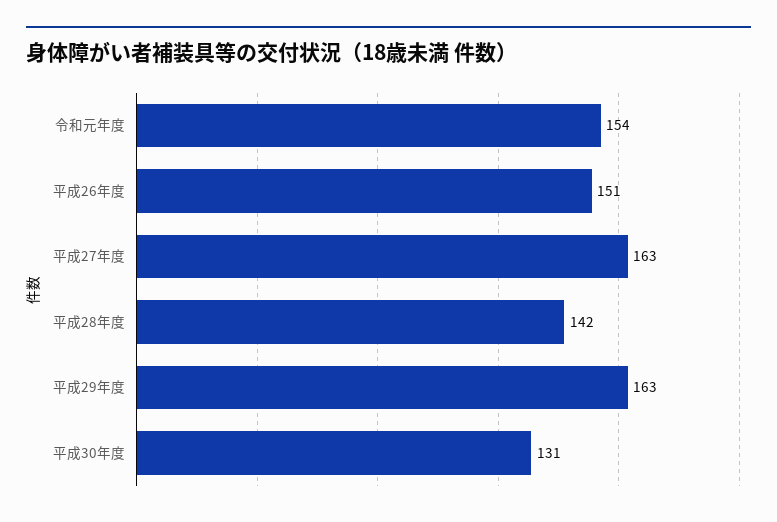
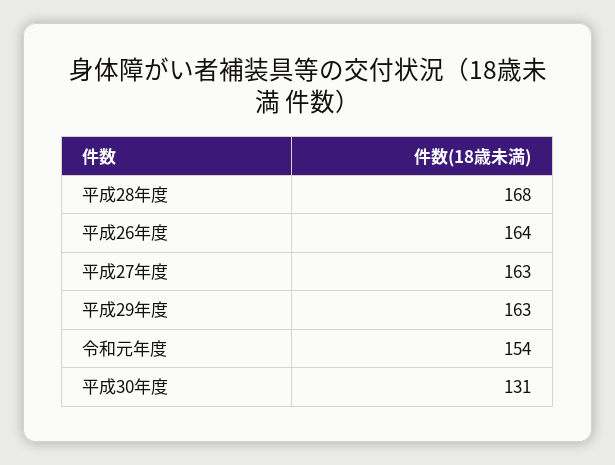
  {
    "令和元年度": 154,
-   "平成26年度": 151,
+   "平成26年度": 164,
    "平成27年度": 163,
-   "平成28年度": 142,
+   "平成28年度": 168,
    "平成29年度": 163,
    "平成30年度": 131
  }

